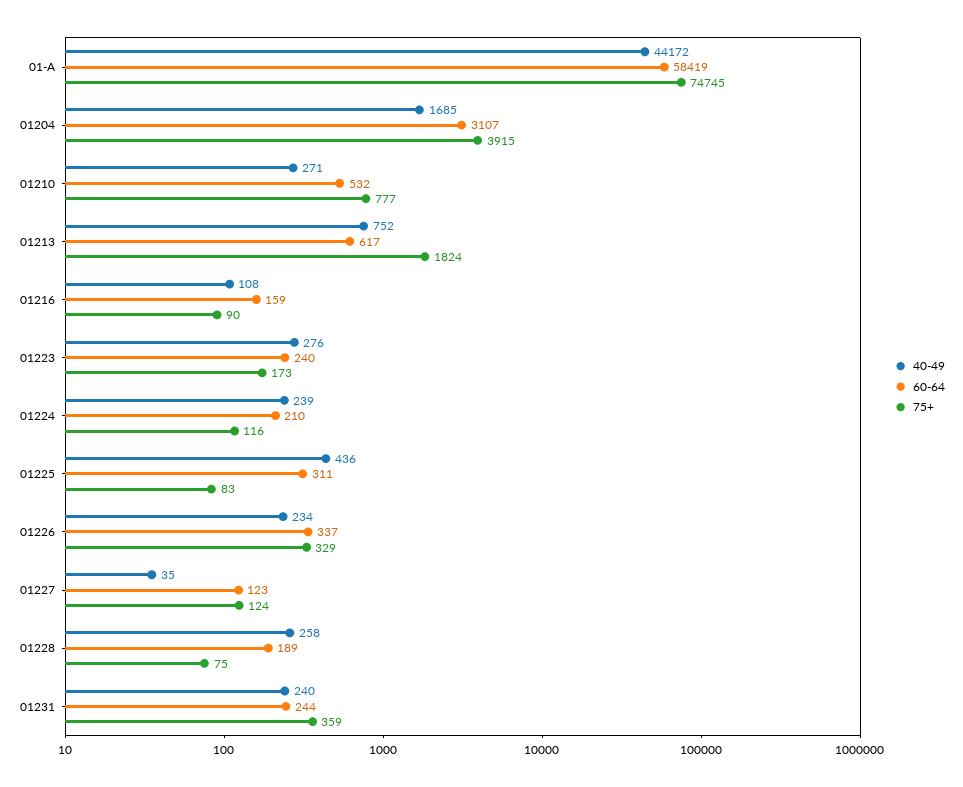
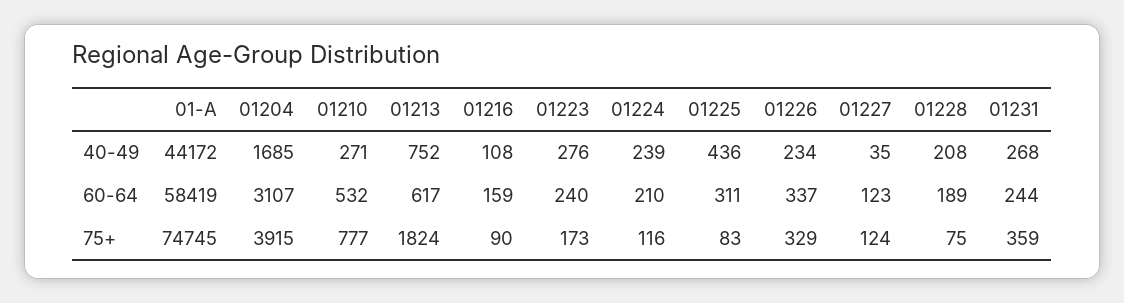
  {
    "40-49": {
      "01-A": 44172,
      "01204": 1685,
      "01210": 271,
      "01213": 752,
      "01216": 108,
      "01223": 276,
      "01224": 239,
      "01225": 436,
      "01226": 234,
      "01227": 35,
-     "01228": 258,
+     "01228": 208,
-     "01231": 240
+     "01231": 268
    },
    "60-64": {
      "01-A": 58419,
      "01204": 3107,
      "01210": 532,
      "01213": 617,
      "01216": 159,
      "01223": 240,
      "01224": 210,
      "01225": 311,
      "01226": 337,
      "01227": 123,
      "01228": 189,
      "01231": 244
    },
    "75+": {
      "01-A": 74745,
      "01204": 3915,
      "01210": 777,
      "01213": 1824,
      "01216": 90,
      "01223": 173,
      "01224": 116,
      "01225": 83,
      "01226": 329,
      "01227": 124,
      "01228": 75,
      "01231": 359
    }
  }

